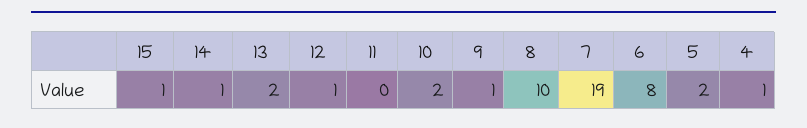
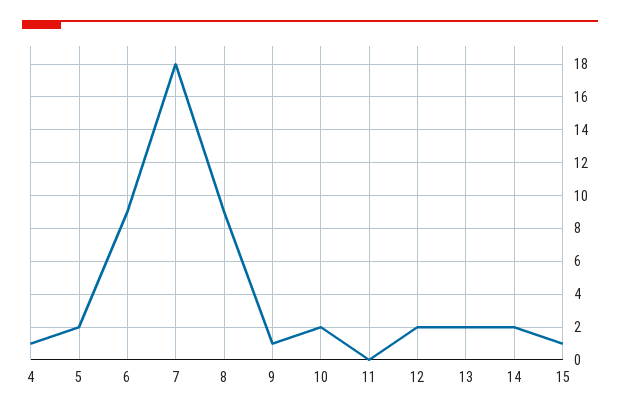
  {
    "15": 1,
-   "14": 1,
+   "14": 2,
    "13": 2,
-   "12": 1,
+   "12": 2,
    "11": 0,
    "10": 2,
    "9": 1,
-   "8": 10,
+   "8": 9,
-   "7": 19,
+   "7": 18,
-   "6": 8,
+   "6": 9,
    "5": 2,
    "4": 1
  }

